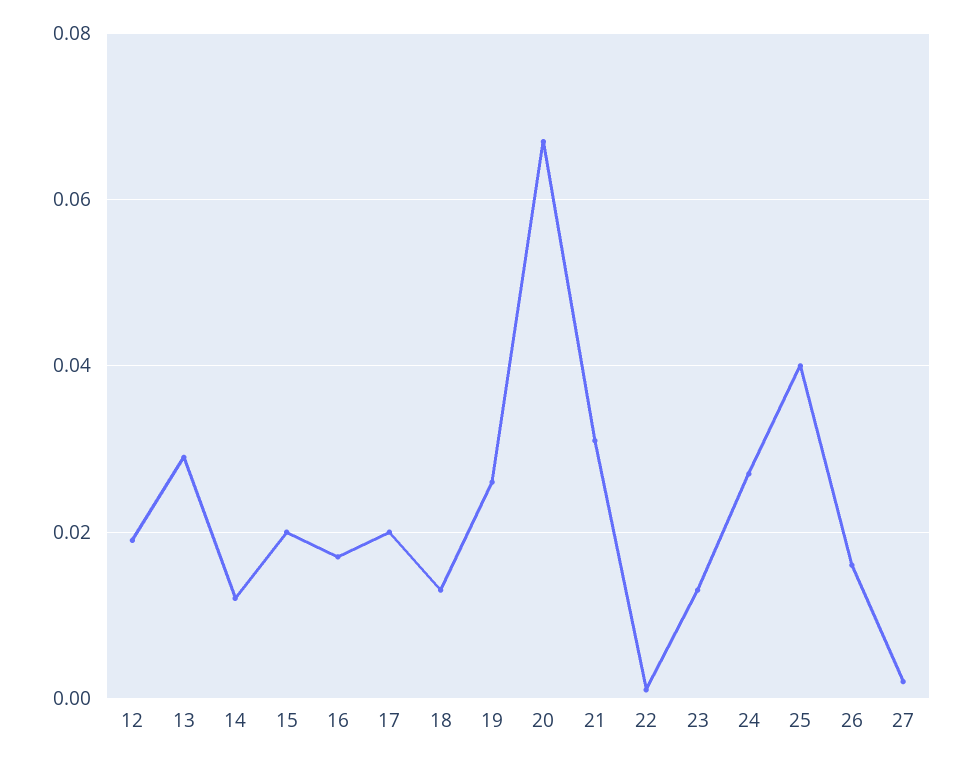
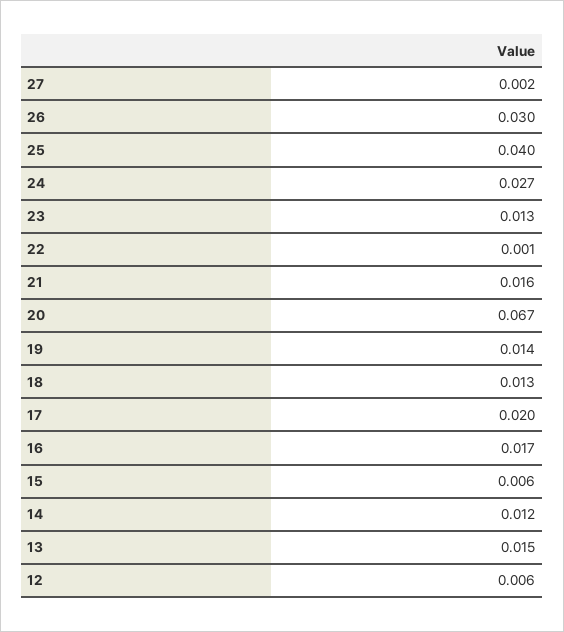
  {
-   "12": 0.02,
+   "12": 0.006,
-   "13": 0.03,
+   "13": 0.015,
    "14": 0.012,
-   "15": 0.02,
+   "15": 0.006,
    "16": 0.017,
    "17": 0.02,
    "18": 0.013,
-   "19": 0.025,
+   "19": 0.014,
    "20": 0.067,
-   "21": 0.03,
+   "21": 0.016,
    "22": 0.001,
    "23": 0.013,
    "24": 0.027,
    "25": 0.04,
-   "26": 0.015,
+   "26": 0.03,
    "27": 0.002
  }

